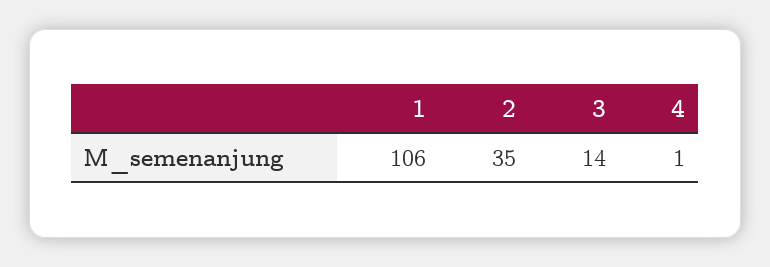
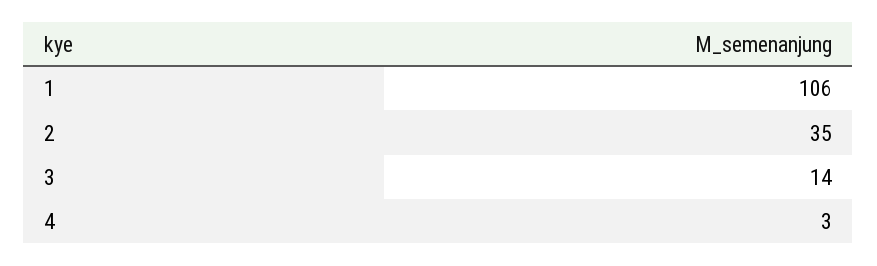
  {
    "1": 106,
    "2": 35,
    "3": 14,
-   "4": 1
+   "4": 3
  }

